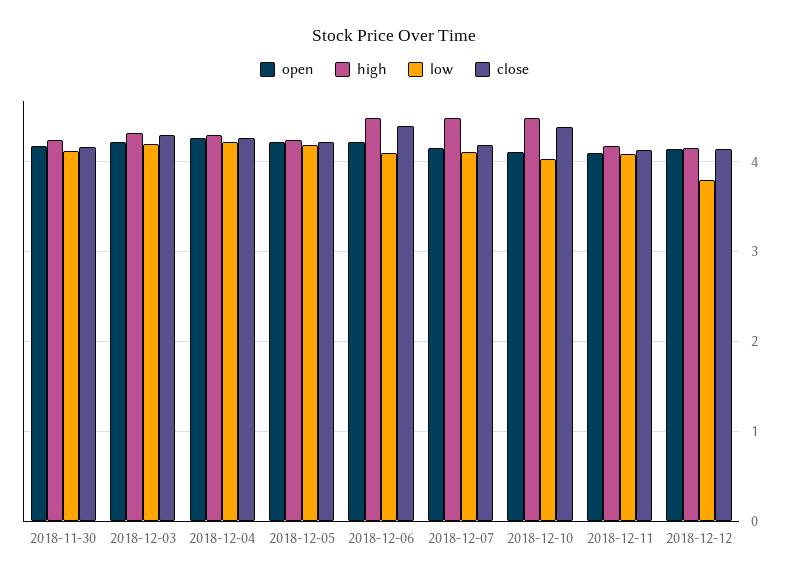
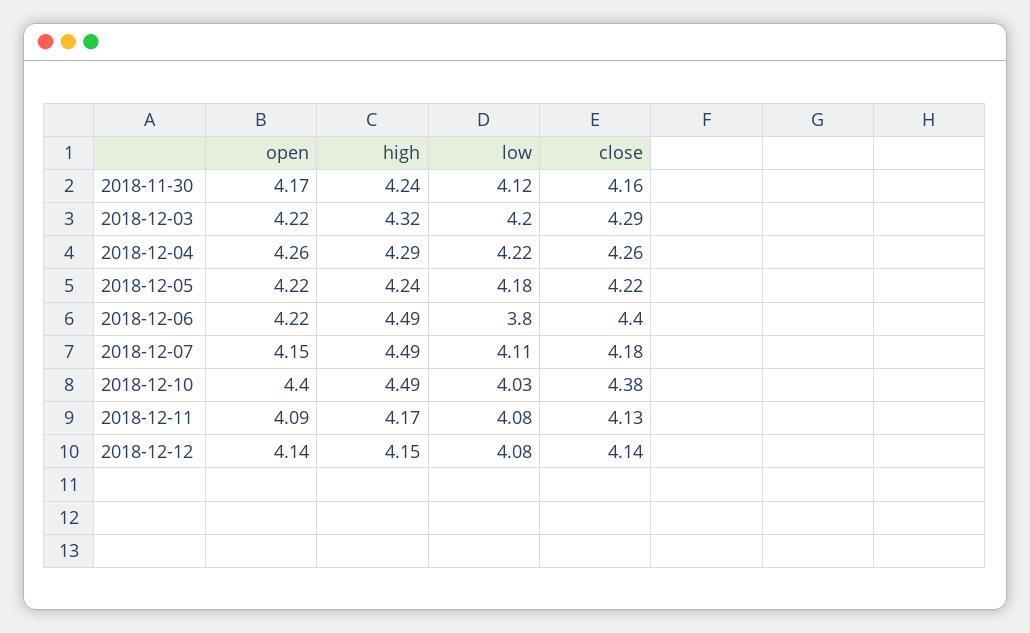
  {
    "open": {
      "2018-11-30": 4.17,
      "2018-12-03": 4.22,
      "2018-12-04": 4.26,
      "2018-12-05": 4.22,
      "2018-12-06": 4.22,
      "2018-12-07": 4.15,
-     "2018-12-10": 4.1,
+     "2018-12-10": 4.4,
      "2018-12-11": 4.09,
      "2018-12-12": 4.14
    },
    "high": {
      "2018-11-30": 4.24,
      "2018-12-03": 4.32,
      "2018-12-04": 4.29,
      "2018-12-05": 4.24,
      "2018-12-06": 4.49,
      "2018-12-07": 4.49,
      "2018-12-10": 4.49,
      "2018-12-11": 4.17,
      "2018-12-12": 4.15
    },
    "low": {
      "2018-11-30": 4.12,
      "2018-12-03": 4.2,
      "2018-12-04": 4.22,
      "2018-12-05": 4.18,
-     "2018-12-06": 4.1,
+     "2018-12-06": 3.8,
      "2018-12-07": 4.11,
      "2018-12-10": 4.03,
      "2018-12-11": 4.08,
-     "2018-12-12": 3.8
+     "2018-12-12": 4.08
    },
    "close": {
      "2018-11-30": 4.16,
      "2018-12-03": 4.29,
      "2018-12-04": 4.26,
      "2018-12-05": 4.22,
      "2018-12-06": 4.4,
      "2018-12-07": 4.18,
      "2018-12-10": 4.38,
      "2018-12-11": 4.13,
      "2018-12-12": 4.14
    }
  }

